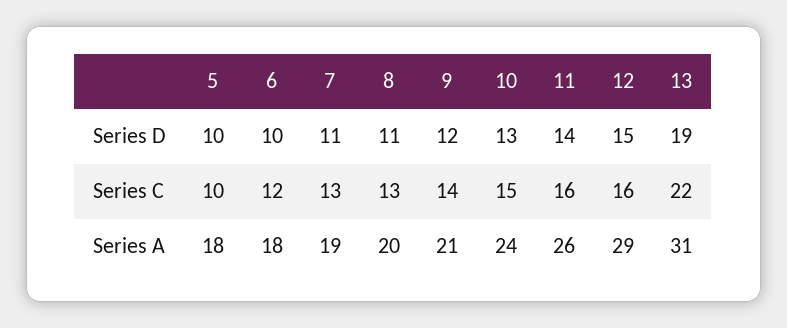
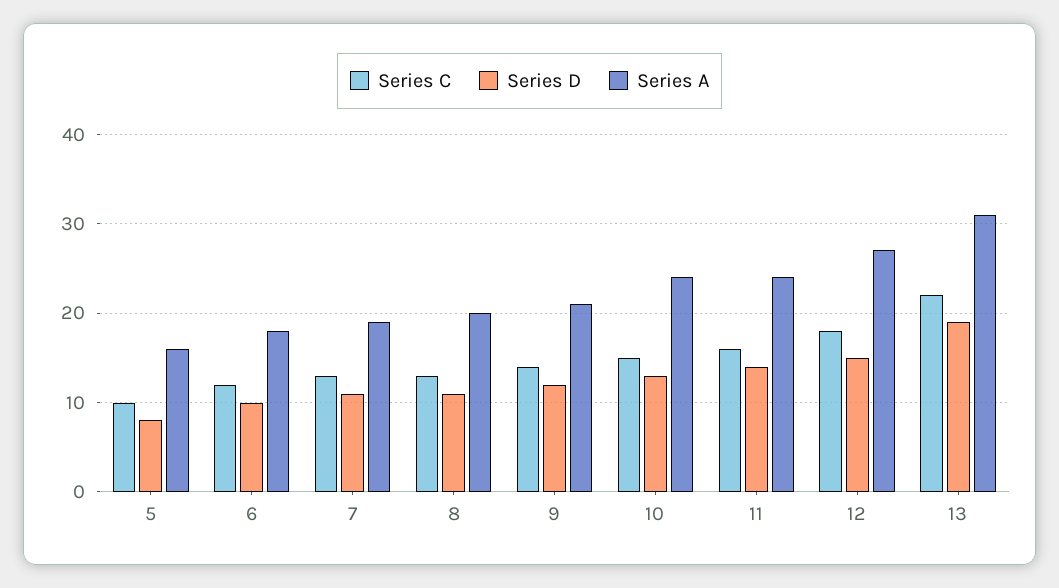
  {
    "Series D": {
-     "5": 10,
+     "5": 8,
      "6": 10,
      "7": 11,
      "8": 11,
      "9": 12,
      "10": 13,
      "11": 14,
      "12": 15,
      "13": 19
    },
    "Series C": {
      "5": 10,
      "6": 12,
      "7": 13,
      "8": 13,
      "9": 14,
      "10": 15,
      "11": 16,
-     "12": 16,
+     "12": 18,
      "13": 22
    },
    "Series A": {
-     "5": 18,
+     "5": 16,
      "6": 18,
      "7": 19,
      "8": 20,
      "9": 21,
      "10": 24,
-     "11": 26,
+     "11": 24,
-     "12": 29,
+     "12": 27,
      "13": 31
    }
  }

